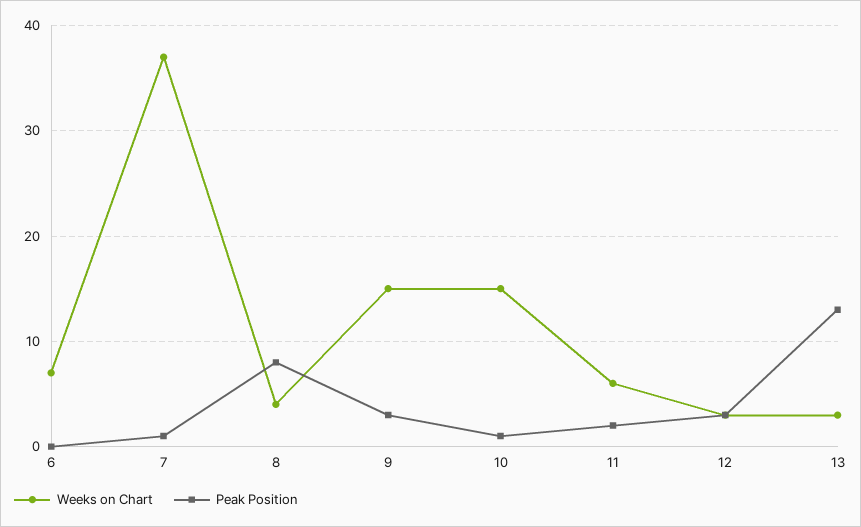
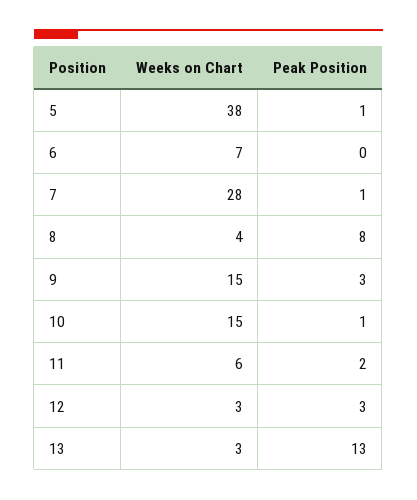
  {
    "Weeks on Chart": {
      "6": 7,
-     "7": 37,
+     "7": 28,
      "8": 4,
      "9": 15,
      "10": 15,
      "11": 6,
      "12": 3,
-     "13": 3
+     "13": 3,
+     "5": 38
    },
    "Peak Position": {
      "6": 0,
      "7": 1,
      "8": 8,
      "9": 3,
      "10": 1,
      "11": 2,
      "12": 3,
-     "13": 13
+     "13": 13,
+     "5": 1
    }
  }

